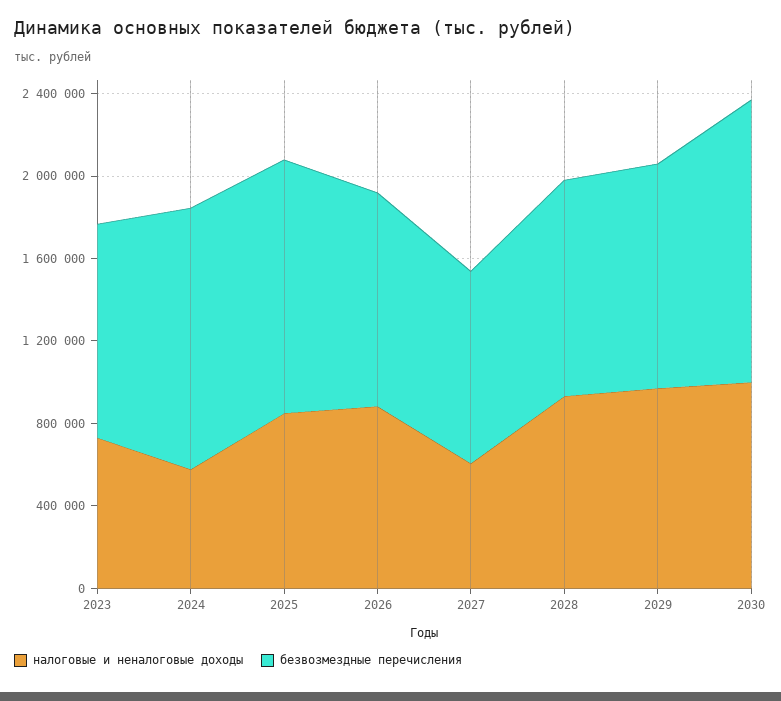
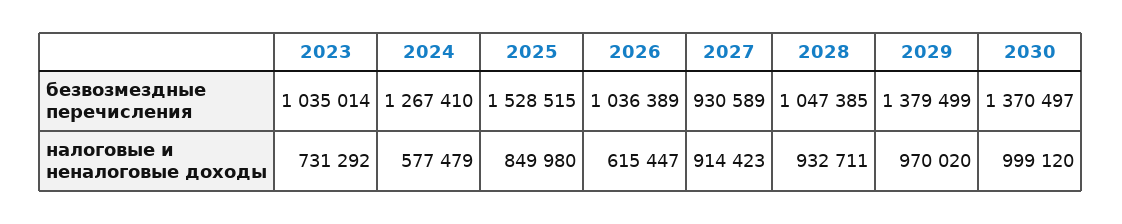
  {
    "налоговые и неналоговые доходы": {
      "2023": 731292,
      "2024": 577479,
      "2025": 849980,
-     "2026": 900000,
+     "2026": 615447,
-     "2027": 600000,
+     "2027": 914423,
      "2028": 932711,
      "2029": 970020,
      "2030": 999120
    },
    "безвозмездные перечисления": {
      "2023": 1035014,
      "2024": 1267410,
-     "2025": 1200000,
+     "2025": 1528515,
      "2026": 1036389,
      "2027": 930589,
      "2028": 1047385,
-     "2029": 1100000,
+     "2029": 1379499,
      "2030": 1370497
    }
  }

